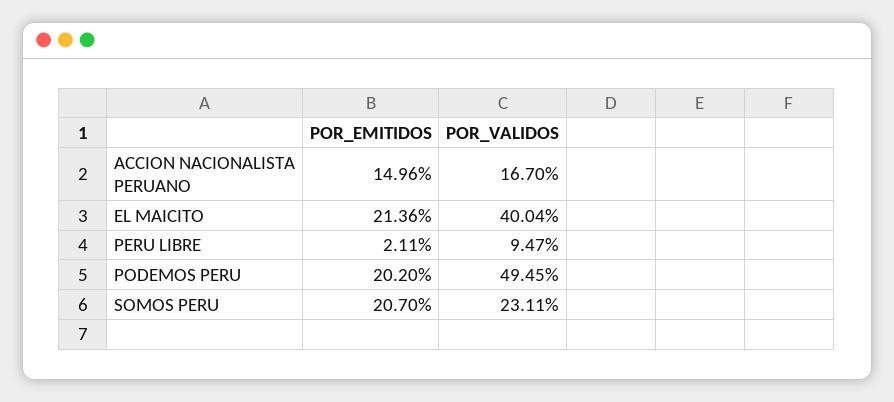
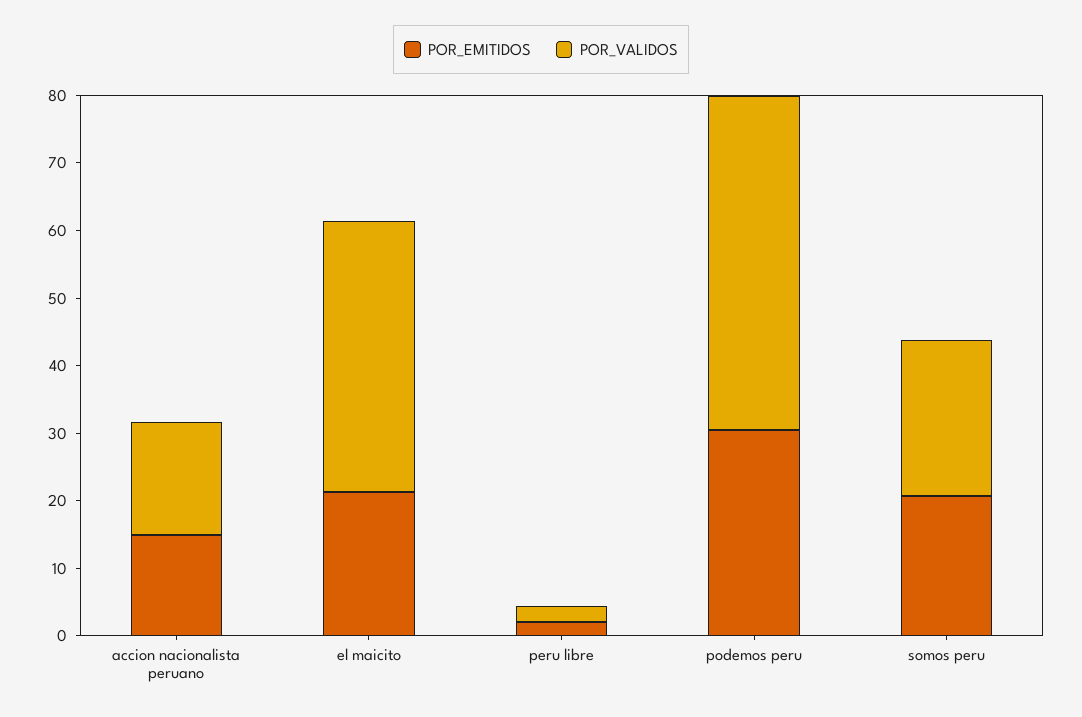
  {
    "POR_EMITIDOS": {
      "ACCION NACIONALISTA PERUANO": 14.96,
      "EL MAICITO": 21.36,
      "PERU LIBRE": 2.11,
-     "PODEMOS PERU": 20.2,
+     "PODEMOS PERU": 30,
      "SOMOS PERU": 20.7
    },
    "POR_VALIDOS": {
      "ACCION NACIONALISTA PERUANO": 16.7,
      "EL MAICITO": 40.04,
-     "PERU LIBRE": 9.47,
+     "PERU LIBRE": 2,
      "PODEMOS PERU": 49.45,
      "SOMOS PERU": 23.11
    }
  }

